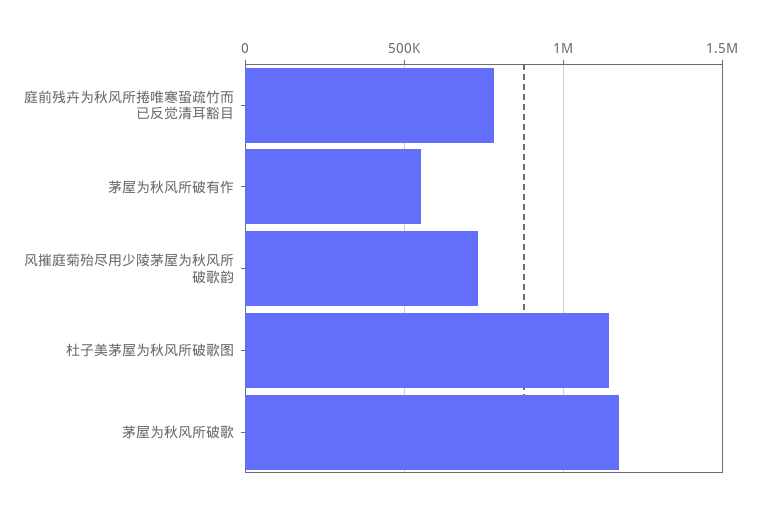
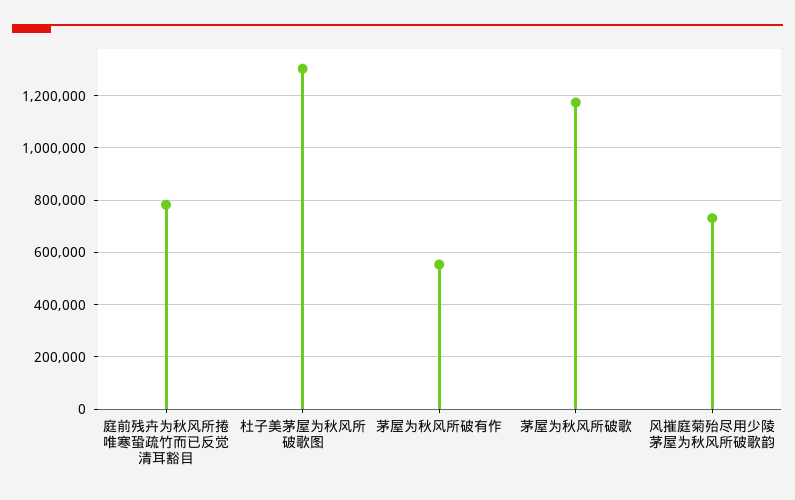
  {
    "庭前残卉为秋风所捲唯寒蛩疏竹而已反觉清耳豁目": 775000,
    "茅屋为秋风所破有作": 550000,
    "风摧庭菊殆尽用少陵茅屋为秋风所破歌韵": 725000,
-   "杜子美茅屋为秋风所破歌图": 1150000,
+   "杜子美茅屋为秋风所破歌图": 1300000,
    "茅屋为秋风所破歌": 1175000
  }

